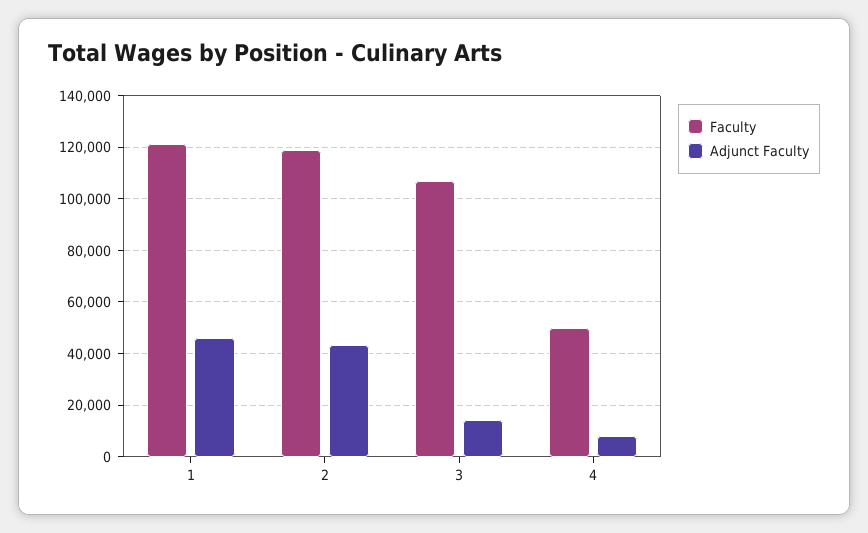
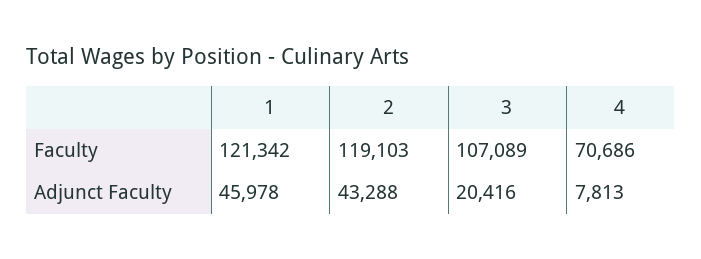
  {
    "Faculty": {
      "1": 121342,
      "2": 119103,
      "3": 107089,
-     "4": 50000
+     "4": 70686
    },
    "Adjunct Faculty": {
      "1": 45978,
      "2": 43288,
-     "3": 15000,
+     "3": 20416,
      "4": 7813
    }
  }

